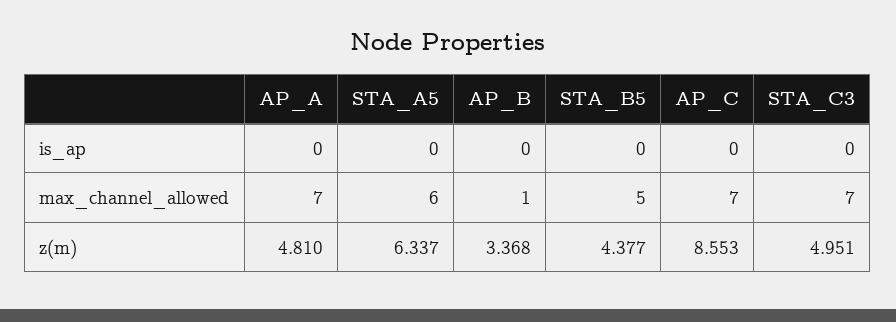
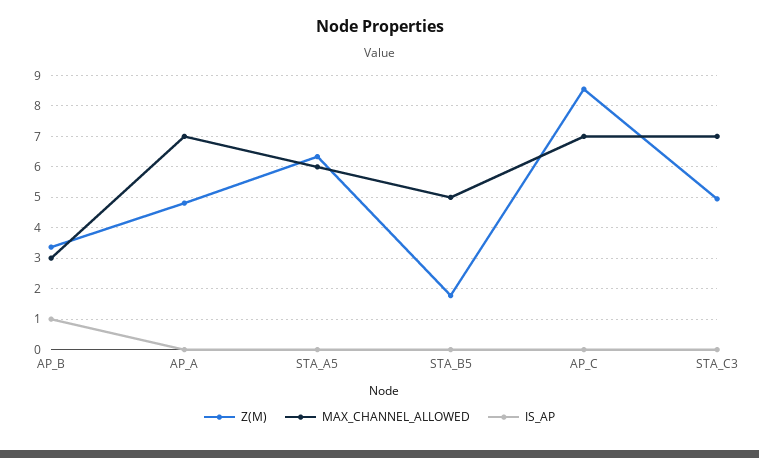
  {
    "is_ap": {
      "AP_A": 0,
      "STA_A5": 0,
-     "AP_B": 0,
+     "AP_B": 1,
      "STA_B5": 0,
      "AP_C": 0,
      "STA_C3": 0
    },
    "max_channel_allowed": {
      "AP_A": 7,
      "STA_A5": 6,
-     "AP_B": 1,
+     "AP_B": 3,
      "STA_B5": 5,
      "AP_C": 7,
      "STA_C3": 7
    },
    "z(m)": {
      "AP_A": 4.81,
      "STA_A5": 6.337,
      "AP_B": 3.368,
-     "STA_B5": 4.377,
+     "STA_B5": 1.8,
      "AP_C": 8.553,
      "STA_C3": 4.951
    }
  }

